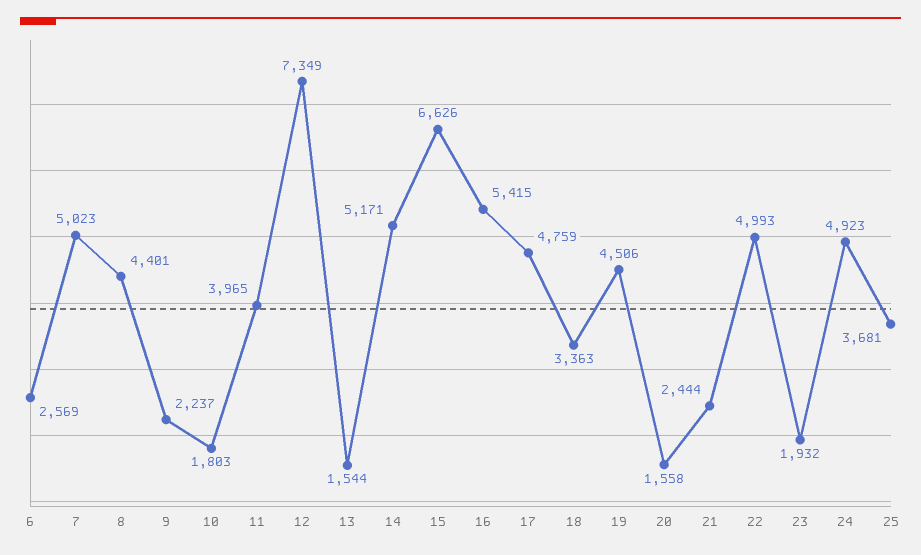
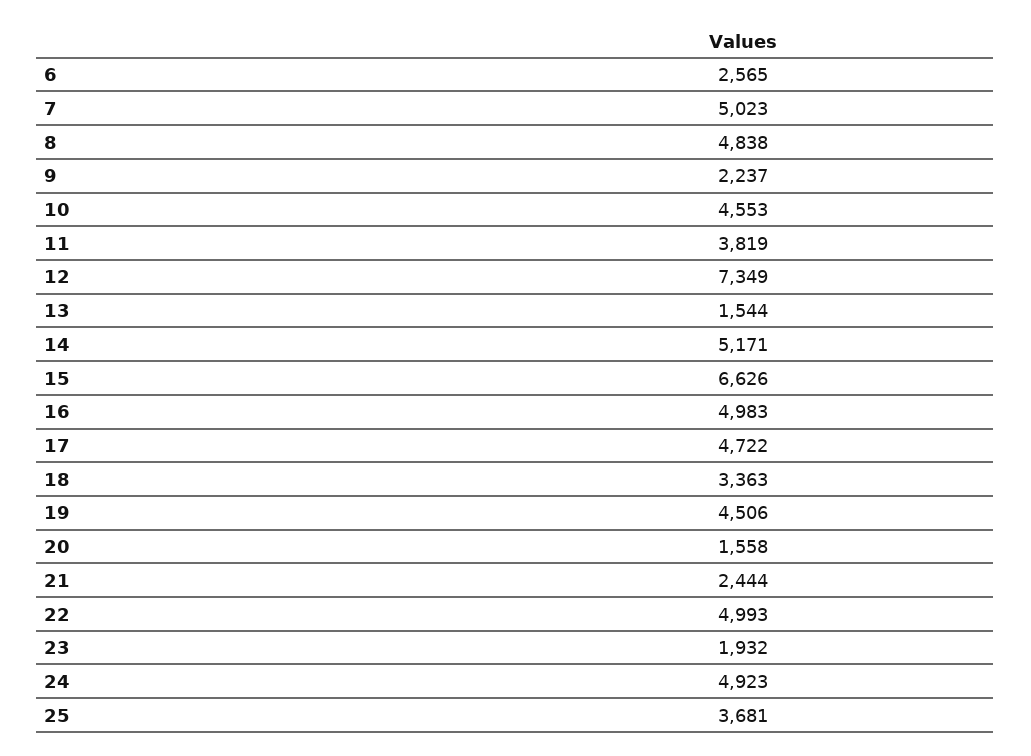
  {
-   "6": 2569,
+   "6": 2565,
    "7": 5023,
-   "8": 4401,
+   "8": 4838,
    "9": 2237,
-   "10": 1803,
+   "10": 4553,
-   "11": 3965,
+   "11": 3819,
    "12": 7349,
    "13": 1544,
    "14": 5171,
    "15": 6626,
-   "16": 5415,
+   "16": 4983,
-   "17": 4759,
+   "17": 4722,
    "18": 3363,
    "19": 4506,
    "20": 1558,
    "21": 2444,
    "22": 4993,
    "23": 1932,
    "24": 4923,
    "25": 3681
  }

